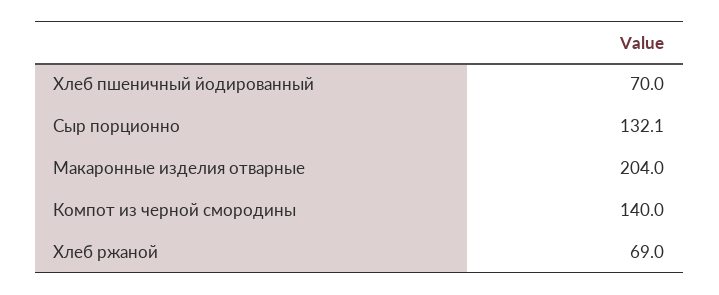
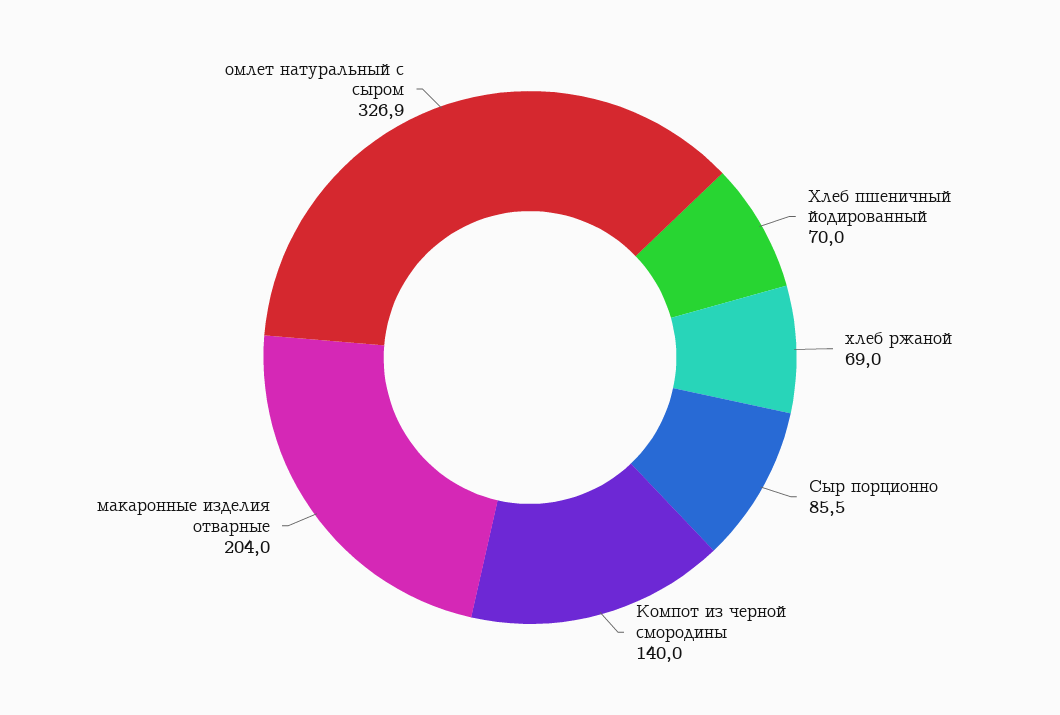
  {
    "Хлеб пшеничный йодированный": 70,
-   "Сыр порционно": 132.1,
+   "Сыр порционно": 85.5,
    "Макаронные изделия отварные": 204,
    "Компот из черной смородины": 140,
-   "Хлеб ржаной": 69
+   "Хлеб ржаной": 69,
+   "омлет натуральный с сыром": 326.9
  }

